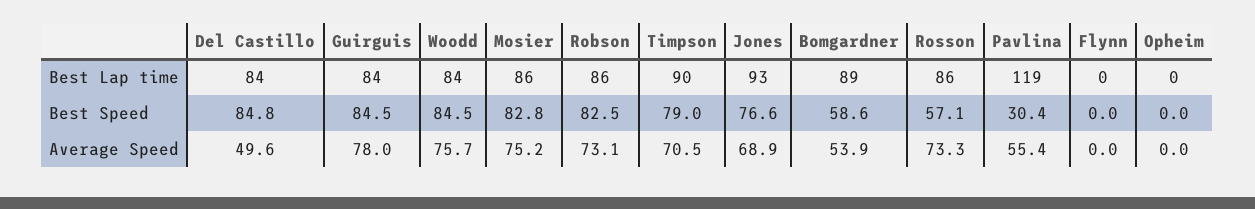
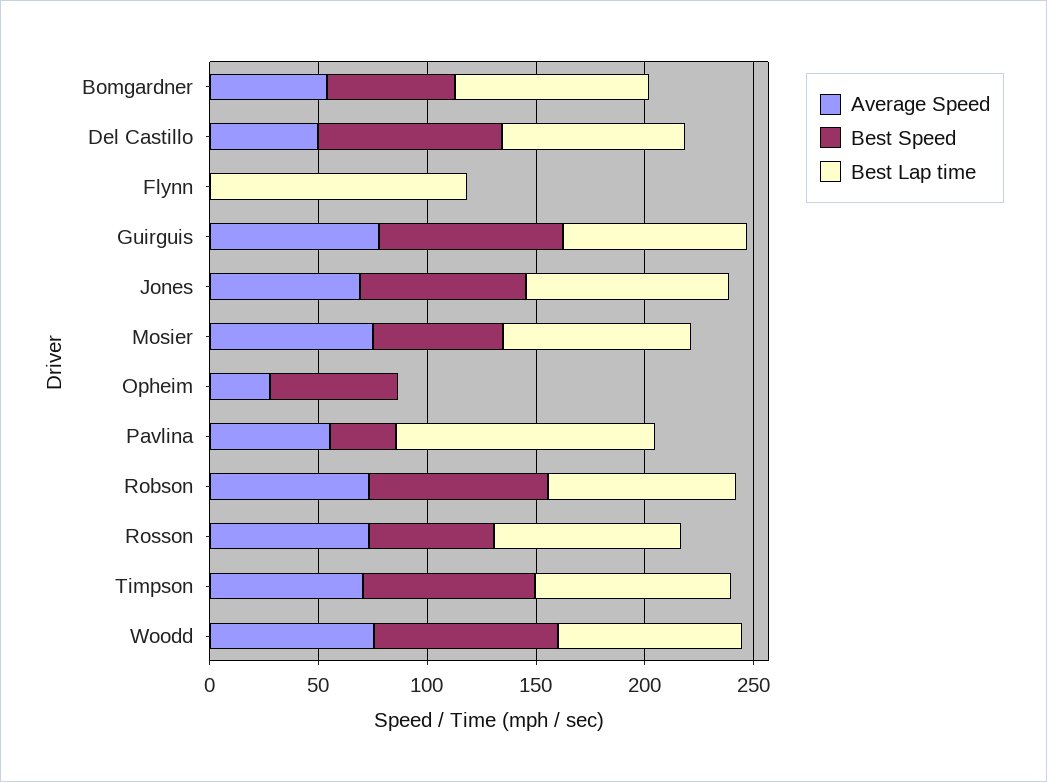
  {
    "Best Lap time": {
      "Del Castillo": 84,
      "Guirguis": 84,
      "Woodd": 84,
      "Mosier": 86,
      "Robson": 86,
      "Timpson": 90,
      "Jones": 93,
      "Bomgardner": 89,
      "Rosson": 86,
      "Pavlina": 119,
-     "Flynn": 0,
+     "Flynn": 120,
      "Opheim": 0
    },
    "Best Speed": {
      "Del Castillo": 84.8,
      "Guirguis": 84.5,
      "Woodd": 84.5,
-     "Mosier": 82.8,
+     "Mosier": 60,
      "Robson": 82.5,
      "Timpson": 79,
      "Jones": 76.6,
      "Bomgardner": 58.6,
      "Rosson": 57.1,
      "Pavlina": 30.4,
      "Flynn": 0,
-     "Opheim": 0
+     "Opheim": 60
    },
    "Average Speed": {
      "Del Castillo": 49.6,
      "Guirguis": 78,
      "Woodd": 75.7,
      "Mosier": 75.2,
      "Robson": 73.1,
      "Timpson": 70.5,
      "Jones": 68.9,
      "Bomgardner": 53.9,
      "Rosson": 73.3,
      "Pavlina": 55.4,
      "Flynn": 0,
-     "Opheim": 0
+     "Opheim": 30
    }
  }

